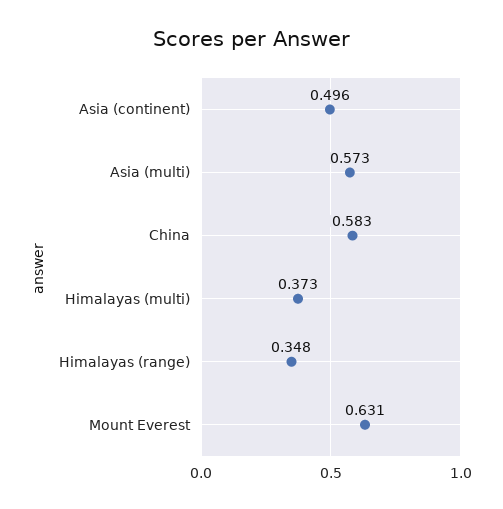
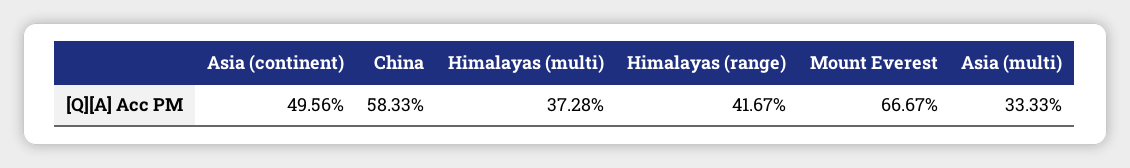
  {
    "Asia (continent)": 0.4956,
-   "Asia (multi)": 0.573,
+   "Asia (multi)": 0.3333,
    "China": 0.5833,
    "Himalayas (multi)": 0.3728,
-   "Himalayas (range)": 0.348,
+   "Himalayas (range)": 0.4167,
-   "Mount Everest": 0.631
+   "Mount Everest": 0.6667
  }

